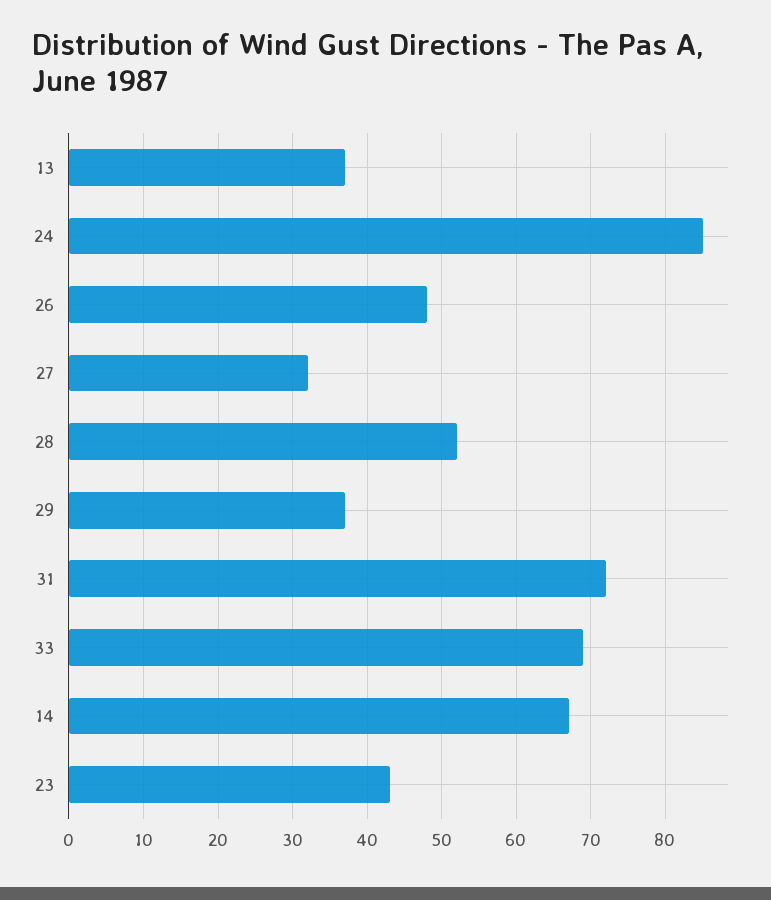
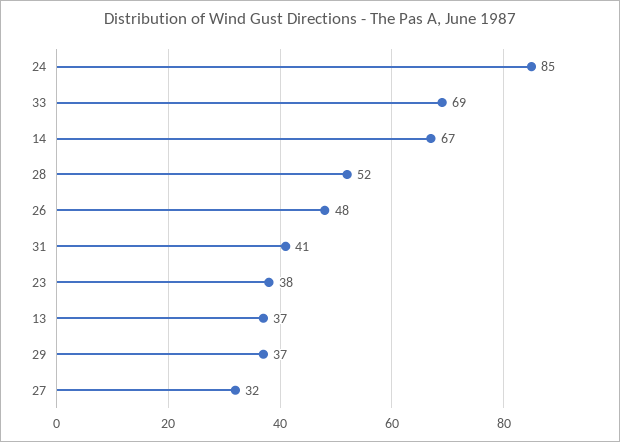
  {
    "13": 37,
    "24": 85,
    "26": 48,
    "27": 32,
    "28": 52,
    "29": 37,
-   "31": 72,
+   "31": 41,
    "33": 69,
    "14": 67,
-   "23": 43
+   "23": 38
  }

